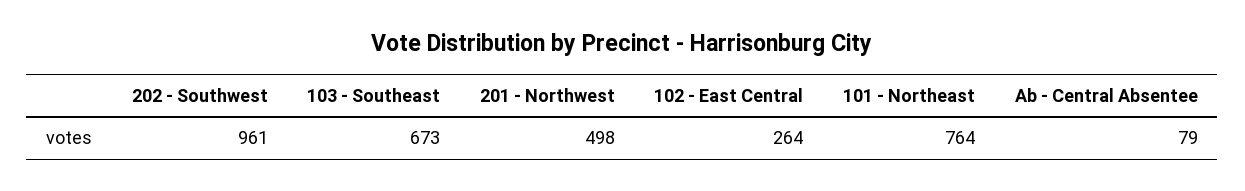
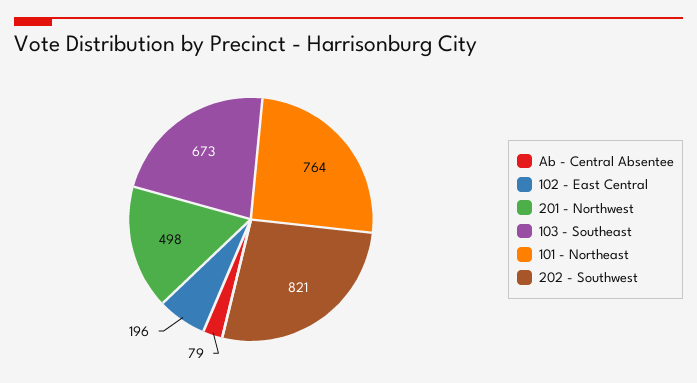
  {
-   "202 - Southwest": 961,
+   "202 - Southwest": 821,
    "103 - Southeast": 673,
    "201 - Northwest": 498,
-   "102 - East Central": 264,
+   "102 - East Central": 196,
    "101 - Northeast": 764,
    "Ab - Central Absentee": 79
  }

